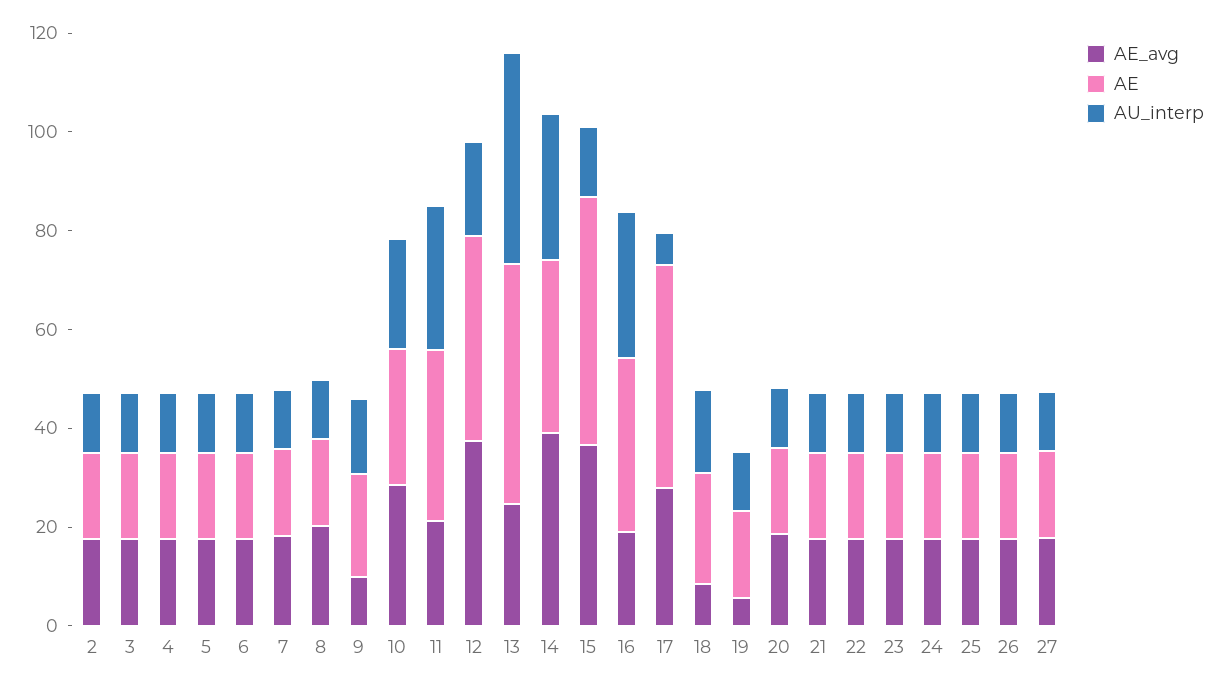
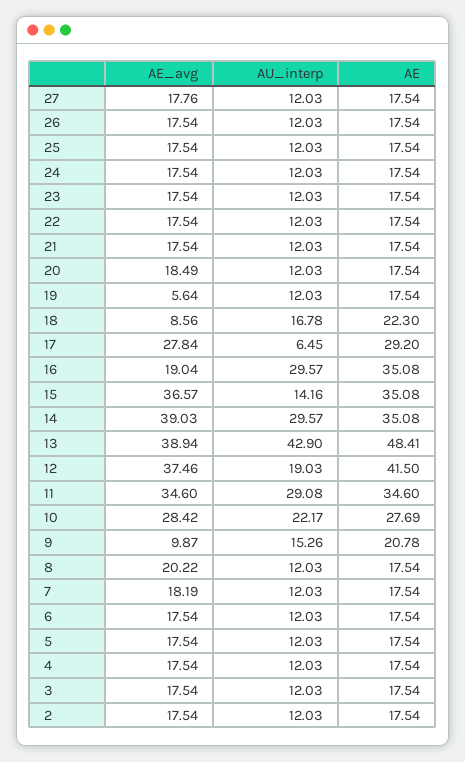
  {
    "AE_avg": {
      "2": 17.54,
      "3": 17.54,
      "4": 17.54,
      "5": 17.54,
      "6": 17.54,
      "7": 18.19,
      "8": 20.22,
      "9": 9.87,
      "10": 28.42,
-     "11": 20,
+     "11": 34.6,
      "12": 37.46,
-     "13": 25,
+     "13": 38.94,
      "14": 39.03,
      "15": 36.57,
      "16": 19.04,
      "17": 27.84,
      "18": 8.56,
      "19": 5.64,
      "20": 18.49,
      "21": 17.54,
      "22": 17.54,
      "23": 17.54,
      "24": 17.54,
      "25": 17.54,
      "26": 17.54,
      "27": 17.76
    },
    "AE": {
      "2": 17.54,
      "3": 17.54,
      "4": 17.54,
      "5": 17.54,
      "6": 17.54,
      "7": 17.54,
      "8": 17.54,
      "9": 20.78,
      "10": 27.69,
      "11": 34.6,
      "12": 41.5,
      "13": 48.41,
      "14": 35.08,
-     "15": 50,
+     "15": 35.08,
      "16": 35.08,
-     "17": 45,
+     "17": 29.2,
      "18": 22.3,
      "19": 17.54,
      "20": 17.54,
      "21": 17.54,
      "22": 17.54,
      "23": 17.54,
      "24": 17.54,
      "25": 17.54,
      "26": 17.54,
      "27": 17.54
    },
    "AU_interp": {
      "2": 12.03,
      "3": 12.03,
      "4": 12.03,
      "5": 12.03,
      "6": 12.03,
      "7": 12.03,
      "8": 12.03,
      "9": 15.26,
      "10": 22.17,
      "11": 29.08,
      "12": 19.03,
      "13": 42.9,
      "14": 29.57,
      "15": 14.16,
      "16": 29.57,
      "17": 6.45,
      "18": 16.78,
      "19": 12.03,
      "20": 12.03,
      "21": 12.03,
      "22": 12.03,
      "23": 12.03,
      "24": 12.03,
      "25": 12.03,
      "26": 12.03,
      "27": 12.03
    }
  }

